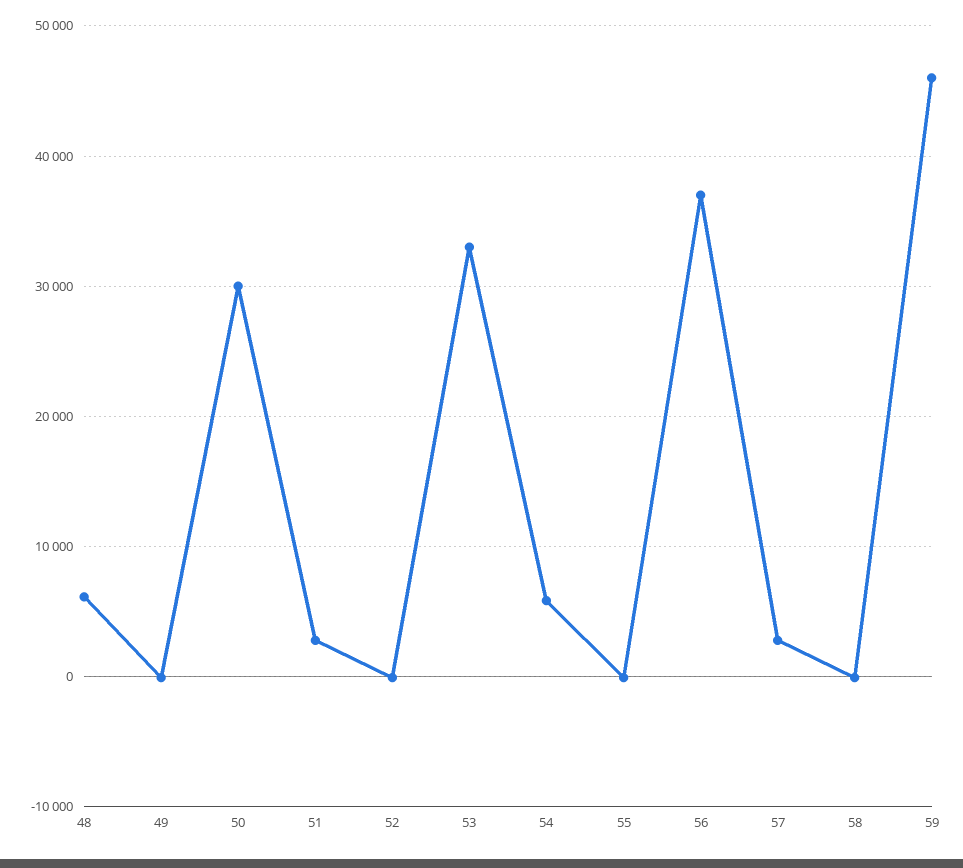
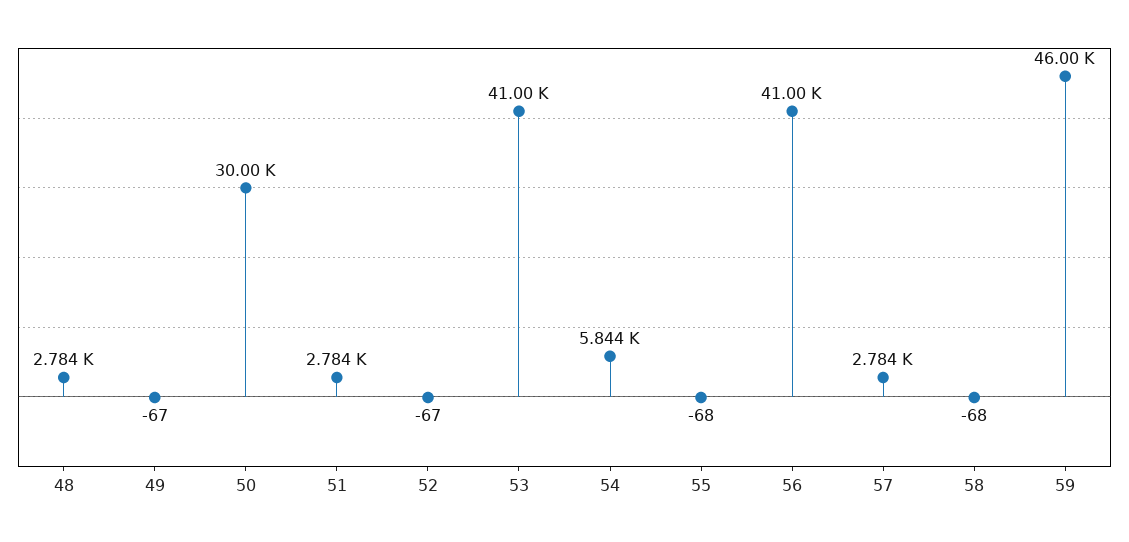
  {
-   "48": 6000,
+   "48": 2784,
    "49": -67,
    "50": 30000,
    "51": 2784,
    "52": -67,
-   "53": 33000,
+   "53": 41000,
    "54": 5844,
    "55": -68,
-   "56": 37000,
+   "56": 41000,
    "57": 2784,
    "58": -68,
    "59": 46000
  }

